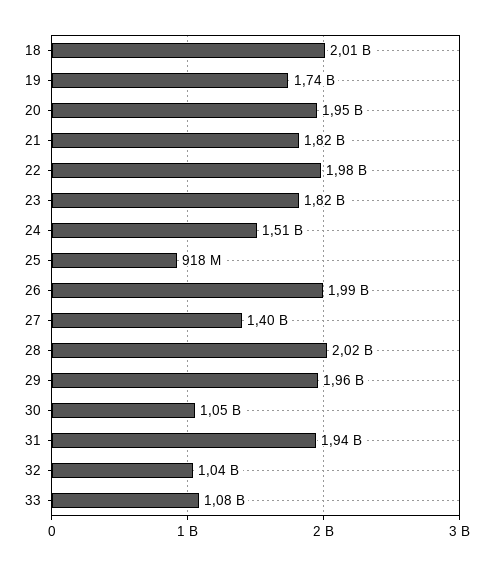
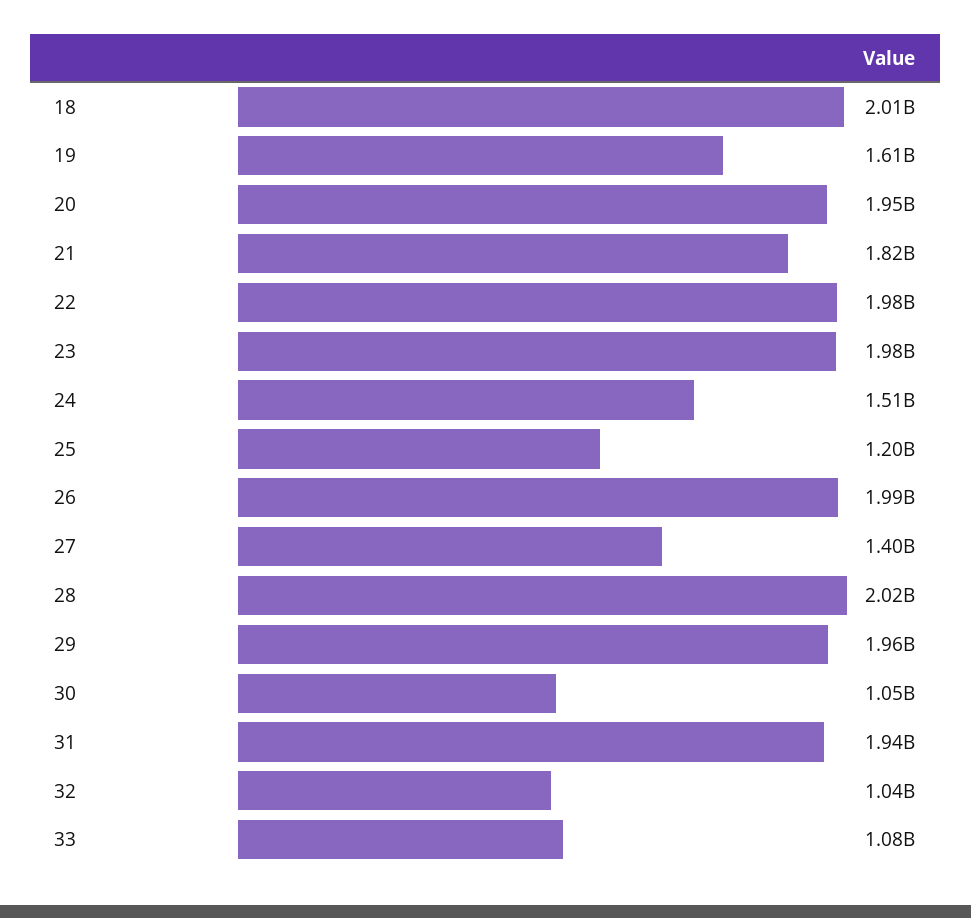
  {
    "18": 2010000000,
-   "19": 1740000000,
+   "19": 1610000000,
    "20": 1950000000,
    "21": 1820000000,
    "22": 1980000000,
-   "23": 1820000000,
+   "23": 1980000000,
    "24": 1510000000,
-   "25": 918000000,
+   "25": 1200000000,
    "26": 1990000000,
    "27": 1400000000,
    "28": 2020000000,
    "29": 1960000000,
    "30": 1050000000,
    "31": 1940000000,
    "32": 1040000000,
    "33": 1080000000
  }

